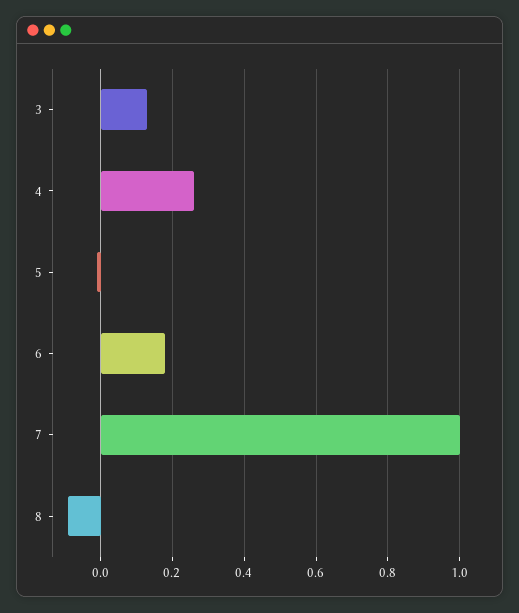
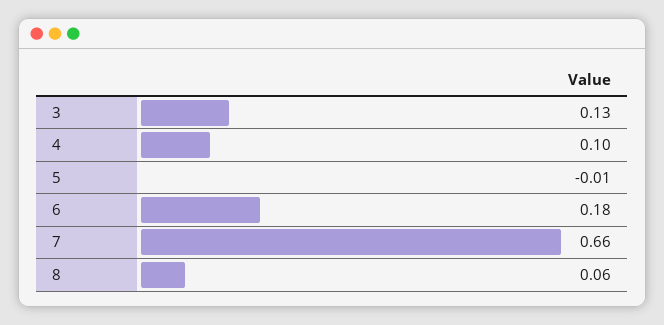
  {
    "3": 0.13,
-   "4": 0.25,
+   "4": 0.1,
    "5": -0.01,
    "6": 0.18,
-   "7": 1,
+   "7": 0.66,
-   "8": -0.1
+   "8": 0.06
  }

